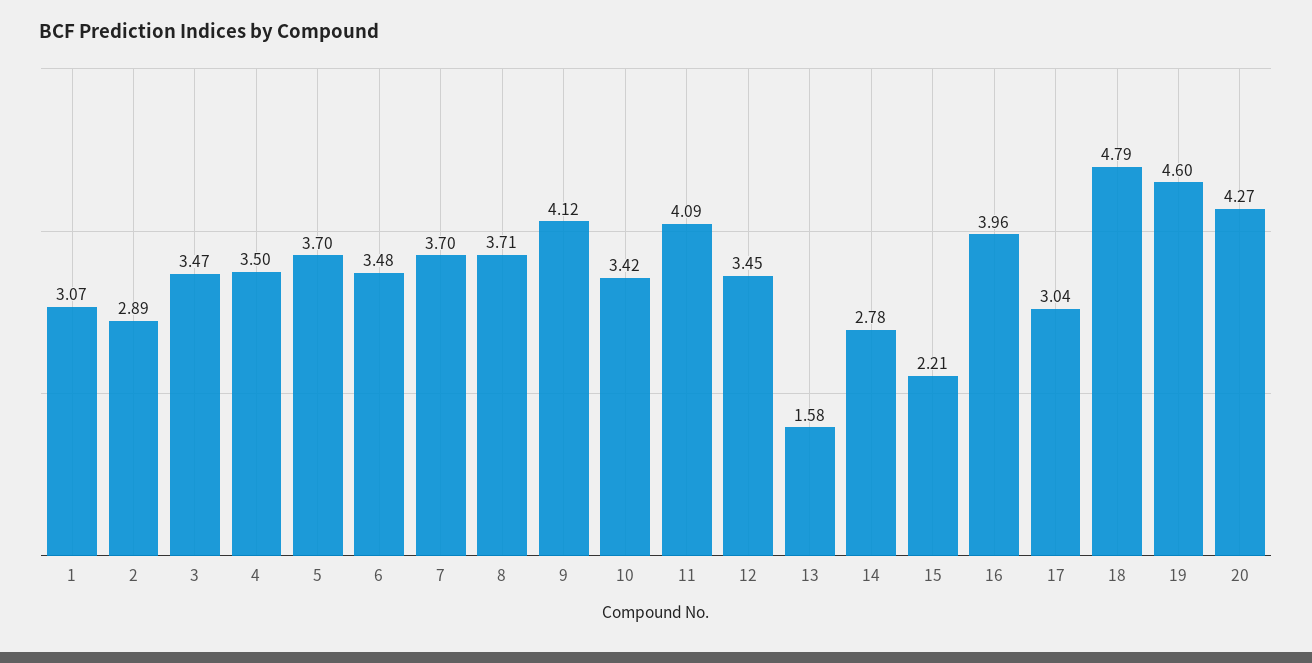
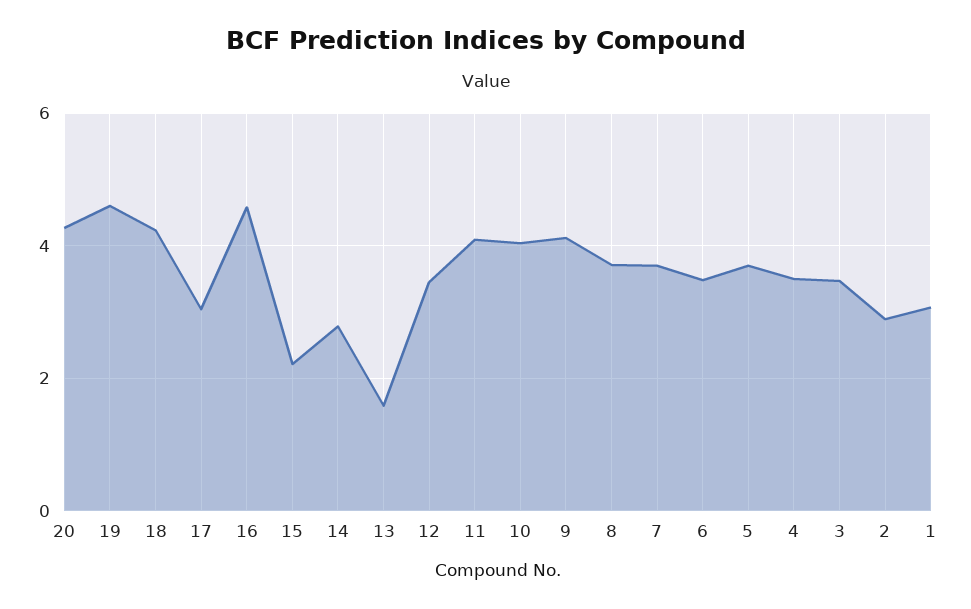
  {
    "1": 3.07,
    "2": 2.89,
    "3": 3.47,
    "4": 3.5,
    "5": 3.7,
    "6": 3.48,
    "7": 3.7,
    "8": 3.71,
    "9": 4.12,
-   "10": 3.42,
+   "10": 4,
    "11": 4.09,
    "12": 3.45,
    "13": 1.58,
    "14": 2.78,
    "15": 2.21,
-   "16": 3.96,
+   "16": 4.6,
    "17": 3.04,
-   "18": 4.79,
+   "18": 4.2,
    "19": 4.6,
    "20": 4.27
  }

